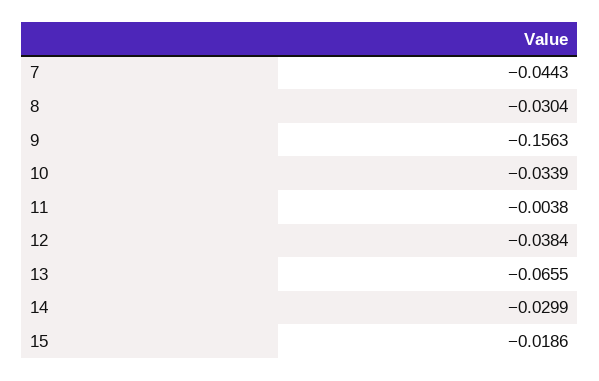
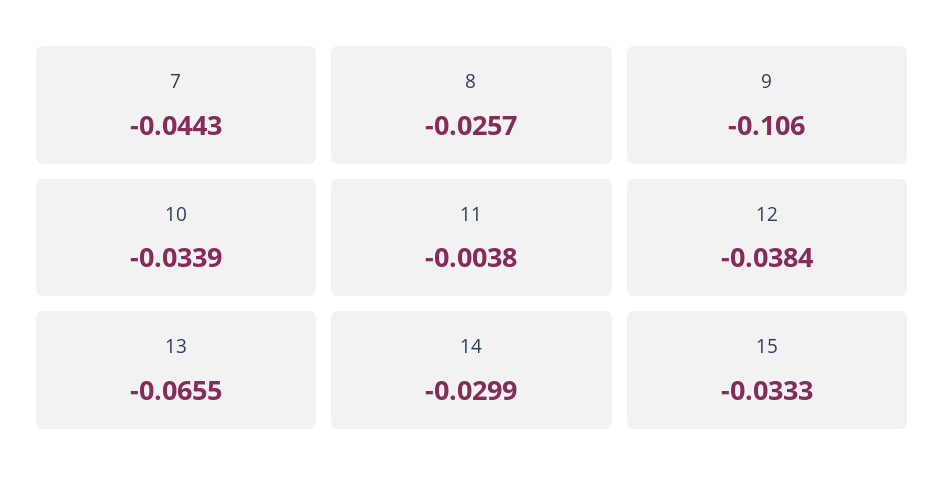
  {
    "7": -0.0443,
-   "8": -0.0304,
+   "8": -0.0257,
-   "9": -0.1563,
+   "9": -0.106,
    "10": -0.0339,
    "11": -0.0038,
    "12": -0.0384,
    "13": -0.0655,
    "14": -0.0299,
-   "15": -0.0186
+   "15": -0.0333
  }

